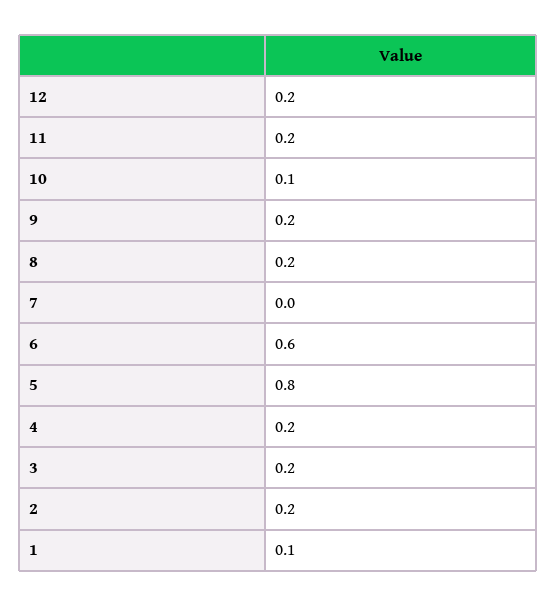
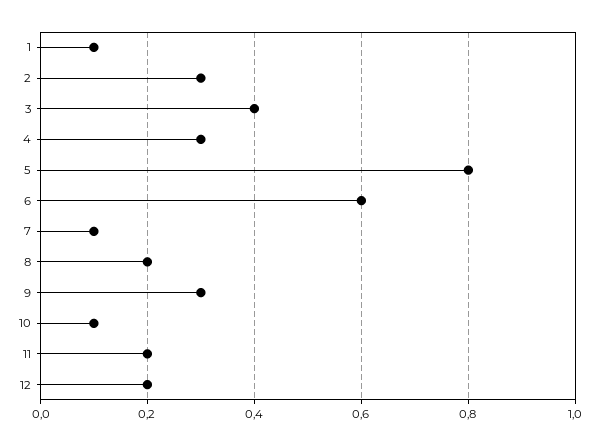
  {
    "12": 0.2,
    "11": 0.2,
    "10": 0.1,
-   "9": 0.2,
+   "9": 0.3,
    "8": 0.2,
-   "7": 0,
+   "7": 0.1,
    "6": 0.6,
    "5": 0.8,
-   "4": 0.2,
+   "4": 0.3,
-   "3": 0.2,
+   "3": 0.4,
-   "2": 0.2,
+   "2": 0.3,
    "1": 0.1
  }

